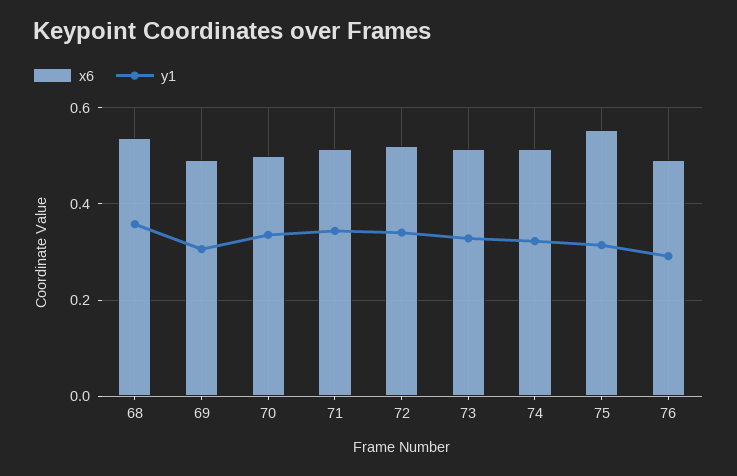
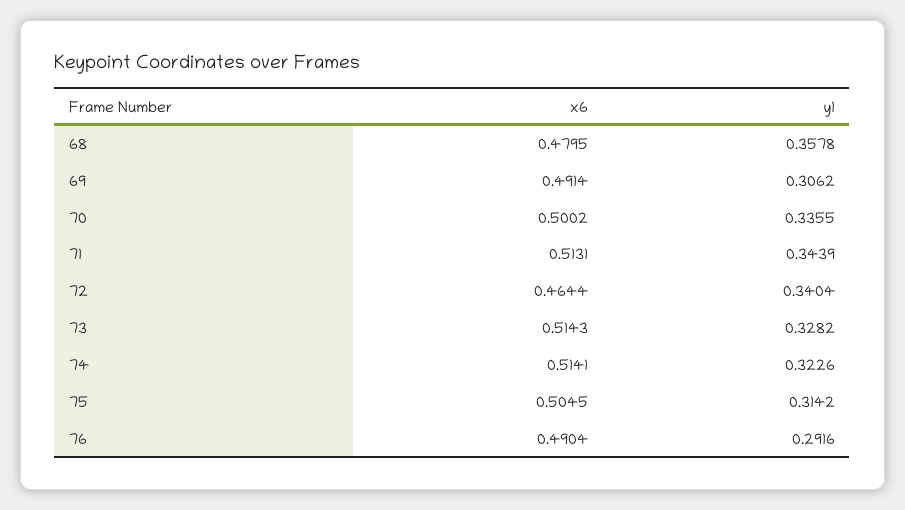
  {
    "x6": {
-     "68": 0.54,
+     "68": 0.4795,
      "69": 0.4914,
      "70": 0.5002,
      "71": 0.5131,
-     "72": 0.52,
+     "72": 0.4644,
      "73": 0.5143,
      "74": 0.5141,
-     "75": 0.56,
+     "75": 0.5045,
      "76": 0.4904
    },
    "y1": {
      "68": 0.3578,
      "69": 0.3062,
      "70": 0.3355,
      "71": 0.3439,
      "72": 0.3404,
      "73": 0.3282,
      "74": 0.3226,
      "75": 0.3142,
      "76": 0.2916
    }
  }

